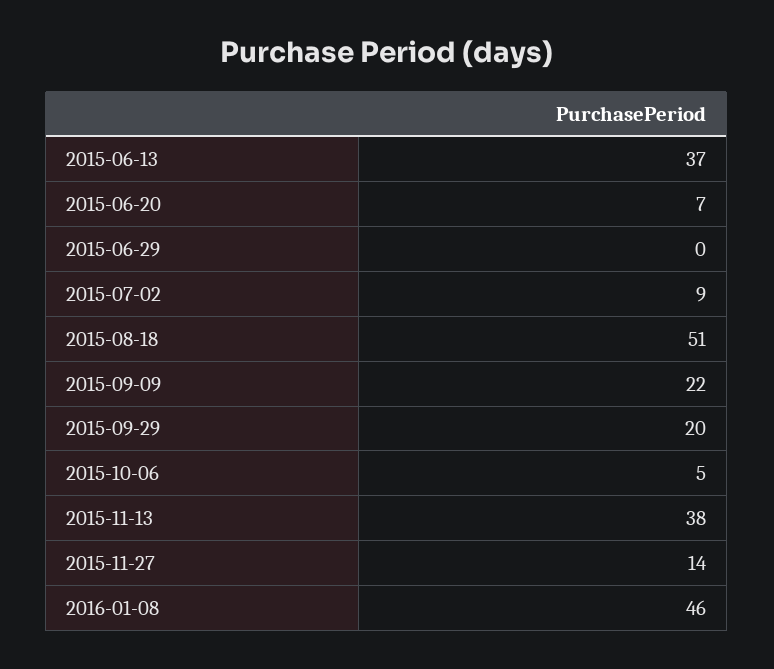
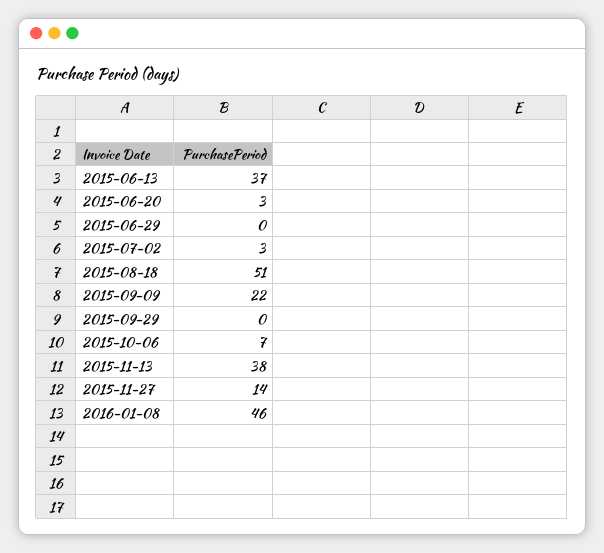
  {
    "2015-06-13": 37,
-   "2015-06-20": 7,
+   "2015-06-20": 3,
    "2015-06-29": 0,
-   "2015-07-02": 9,
+   "2015-07-02": 3,
    "2015-08-18": 51,
    "2015-09-09": 22,
-   "2015-09-29": 20,
+   "2015-09-29": 0,
-   "2015-10-06": 5,
+   "2015-10-06": 7,
    "2015-11-13": 38,
    "2015-11-27": 14,
    "2016-01-08": 46
  }

